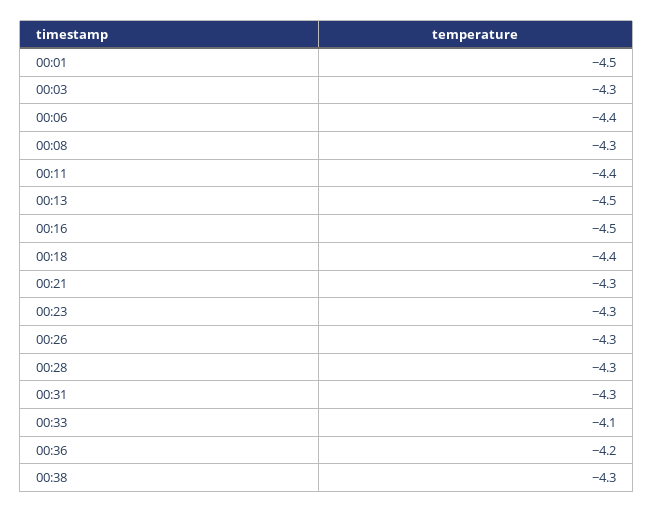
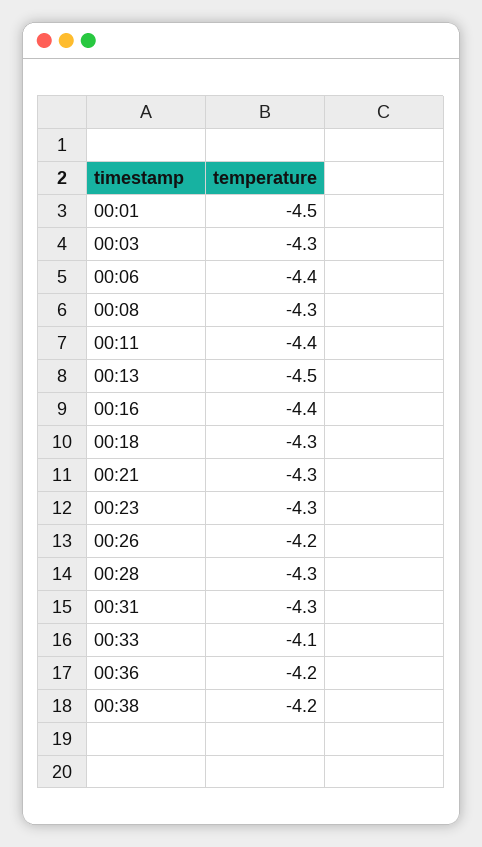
  {
    "00:01": -4.5,
    "00:03": -4.3,
    "00:06": -4.4,
    "00:08": -4.3,
    "00:11": -4.4,
    "00:13": -4.5,
-   "00:16": -4.5,
+   "00:16": -4.4,
-   "00:18": -4.4,
+   "00:18": -4.3,
    "00:21": -4.3,
    "00:23": -4.3,
-   "00:26": -4.3,
+   "00:26": -4.2,
    "00:28": -4.3,
    "00:31": -4.3,
    "00:33": -4.1,
    "00:36": -4.2,
-   "00:38": -4.3
+   "00:38": -4.2
  }

